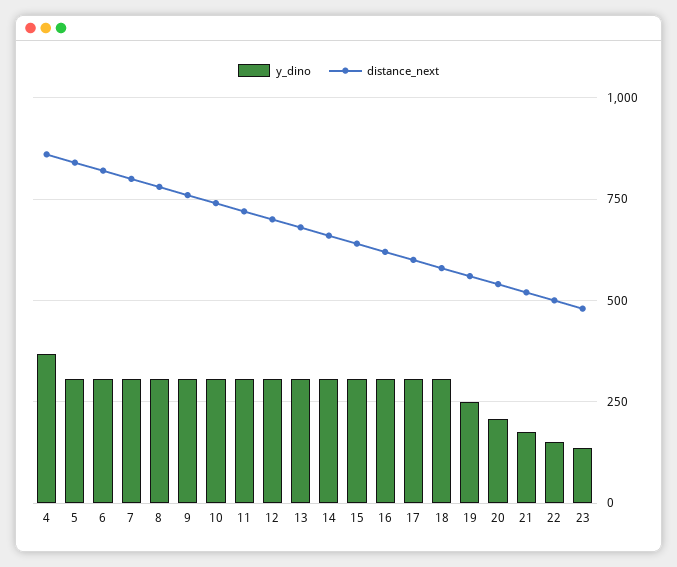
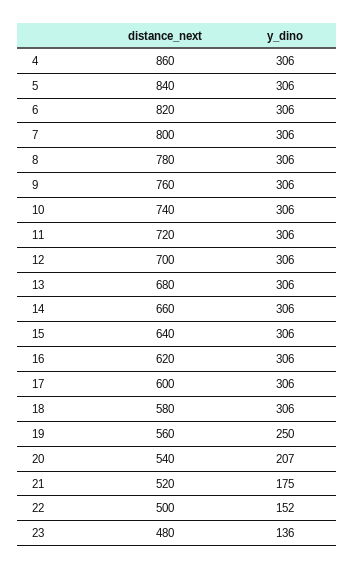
  {
    "y_dino": {
-     "4": 375,
+     "4": 306,
      "5": 306,
      "6": 306,
      "7": 306,
      "8": 306,
      "9": 306,
      "10": 306,
      "11": 306,
      "12": 306,
      "13": 306,
      "14": 306,
      "15": 306,
      "16": 306,
      "17": 306,
      "18": 306,
      "19": 250,
      "20": 207,
      "21": 175,
      "22": 152,
      "23": 136
    },
    "distance_next": {
      "4": 860,
      "5": 840,
      "6": 820,
      "7": 800,
      "8": 780,
      "9": 760,
      "10": 740,
      "11": 720,
      "12": 700,
      "13": 680,
      "14": 660,
      "15": 640,
      "16": 620,
      "17": 600,
      "18": 580,
      "19": 560,
      "20": 540,
      "21": 520,
      "22": 500,
      "23": 480
    }
  }

